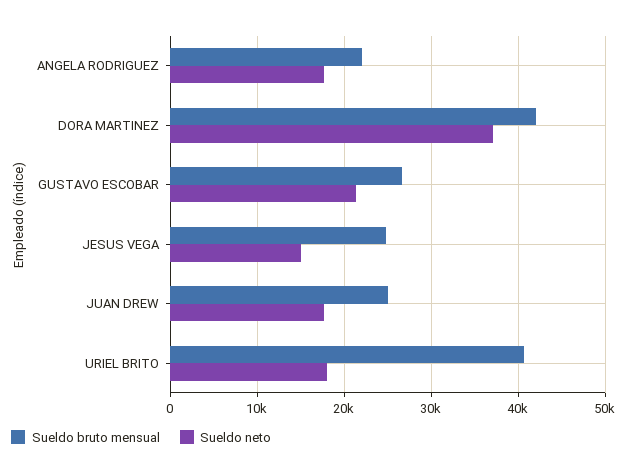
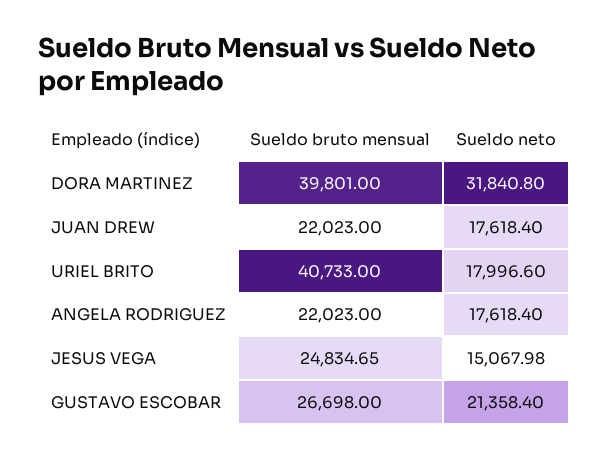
  {
    "Sueldo bruto mensual": {
      "ANGELA RODRIGUEZ": 22023,
-     "DORA MARTINEZ": 42000,
+     "DORA MARTINEZ": 39801,
      "GUSTAVO ESCOBAR": 26698,
      "JESUS VEGA": 24834.65,
-     "JUAN DREW": 25000,
+     "JUAN DREW": 22023,
      "URIEL BRITO": 40733
    },
    "Sueldo neto": {
      "ANGELA RODRIGUEZ": 17618.4,
-     "DORA MARTINEZ": 37000,
+     "DORA MARTINEZ": 31840.8,
      "GUSTAVO ESCOBAR": 21358.4,
      "JESUS VEGA": 15067.98,
      "JUAN DREW": 17618.4,
      "URIEL BRITO": 17996.6
    }
  }

